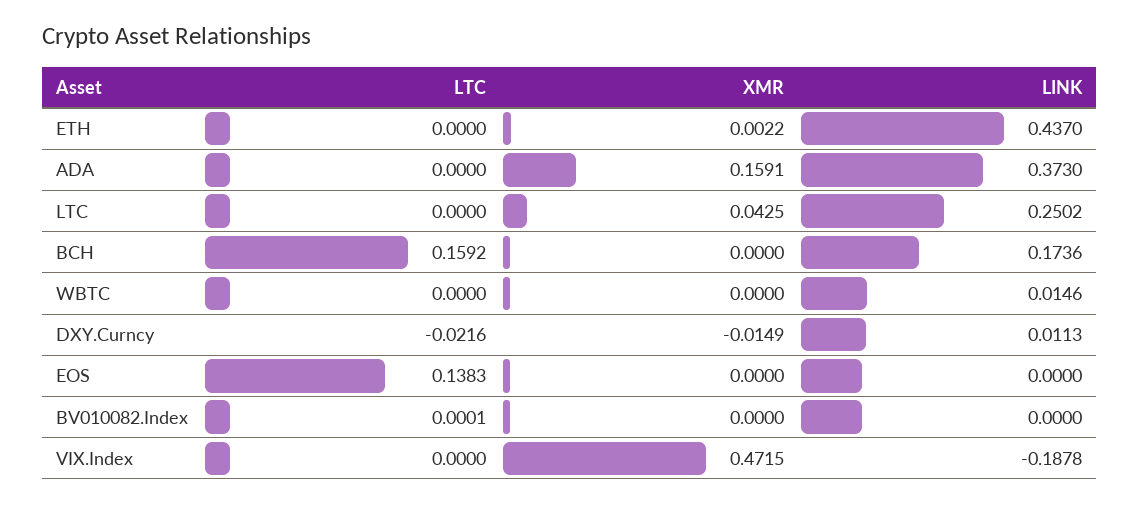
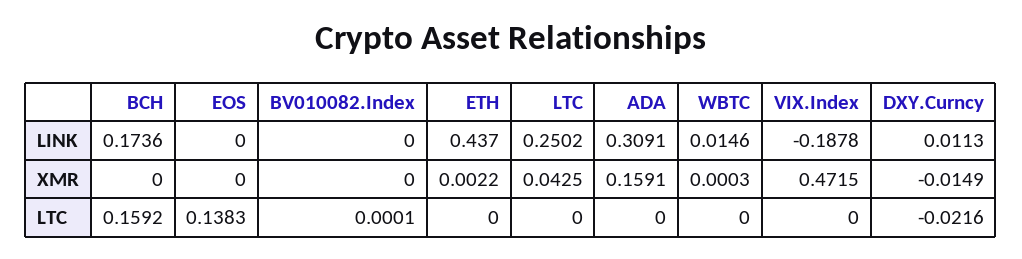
  {
    "LTC": {
      "ETH": 0,
      "ADA": 0,
      "LTC": 0,
      "BCH": 0.1592,
      "WBTC": 0,
      "DXY.Curncy": -0.0216,
      "EOS": 0.1383,
      "BV010082.Index": 0.0001,
      "VIX.Index": 0
    },
    "XMR": {
      "ETH": 0.0022,
      "ADA": 0.1591,
      "LTC": 0.0425,
      "BCH": 0,
-     "WBTC": 0,
+     "WBTC": 0.0003,
      "DXY.Curncy": -0.0149,
      "EOS": 0,
      "BV010082.Index": 0,
      "VIX.Index": 0.4715
    },
    "LINK": {
      "ETH": 0.437,
-     "ADA": 0.373,
+     "ADA": 0.3091,
      "LTC": 0.2502,
      "BCH": 0.1736,
      "WBTC": 0.0146,
      "DXY.Curncy": 0.0113,
      "EOS": 0,
      "BV010082.Index": 0,
      "VIX.Index": -0.1878
    }
  }

